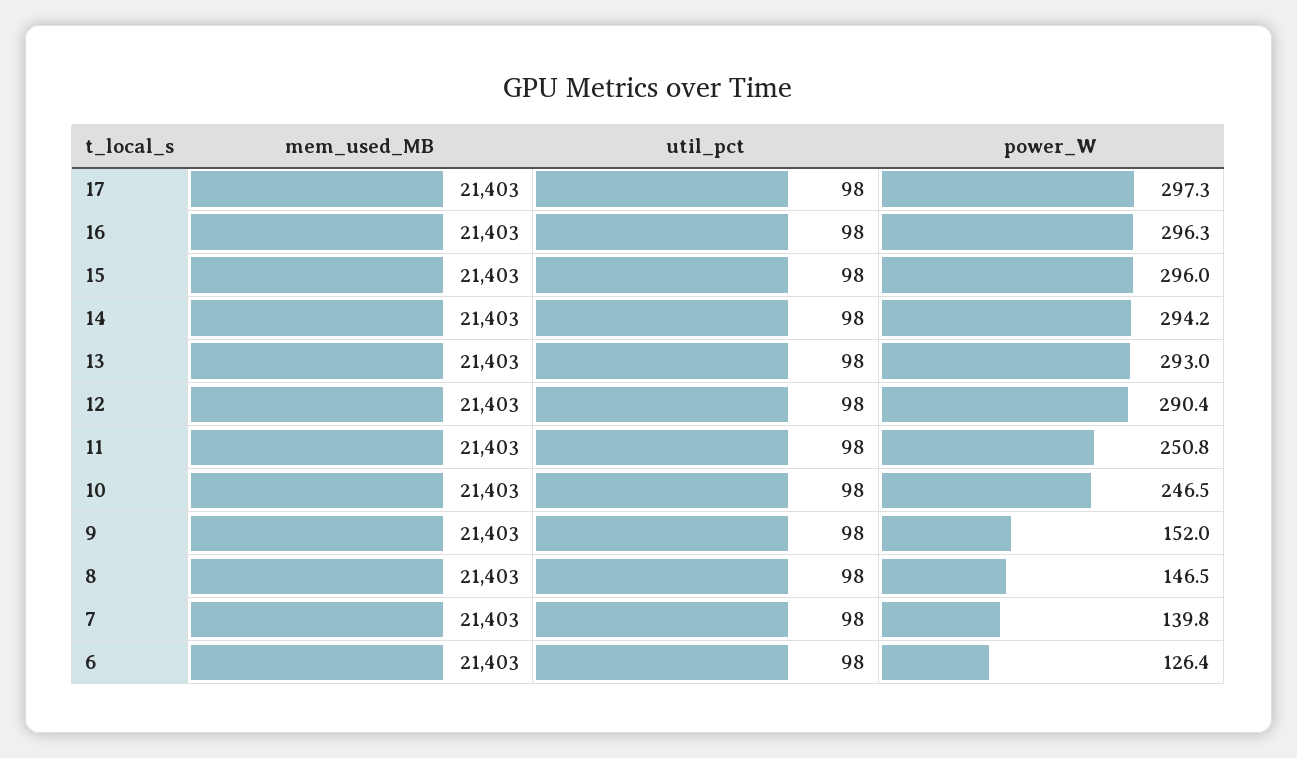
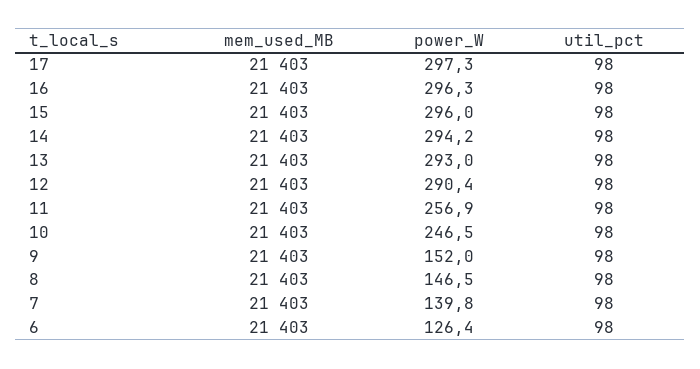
  {
    "mem_used_MB": {
      "17": 21403,
      "16": 21403,
      "15": 21403,
      "14": 21403,
      "13": 21403,
      "12": 21403,
      "11": 21403,
      "10": 21403,
      "9": 21403,
      "8": 21403,
      "7": 21403,
      "6": 21403
    },
    "util_pct": {
      "17": 98,
      "16": 98,
      "15": 98,
      "14": 98,
      "13": 98,
      "12": 98,
      "11": 98,
      "10": 98,
      "9": 98,
      "8": 98,
      "7": 98,
      "6": 98
    },
    "power_W": {
      "17": 297.3,
      "16": 296.3,
      "15": 296,
      "14": 294.2,
      "13": 293,
      "12": 290.4,
-     "11": 250.8,
+     "11": 256.9,
      "10": 246.5,
      "9": 152,
      "8": 146.5,
      "7": 139.8,
      "6": 126.4
    }
  }

